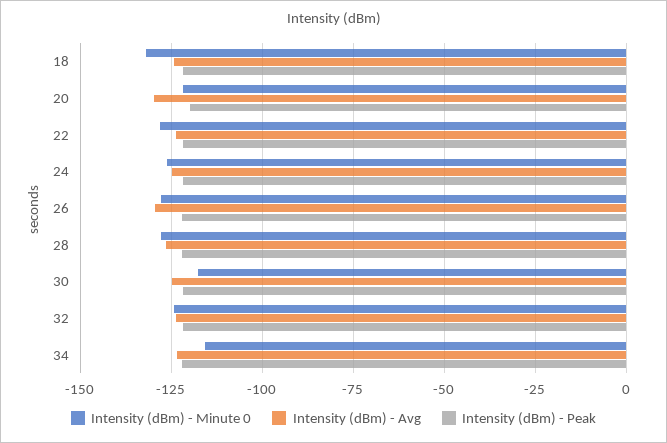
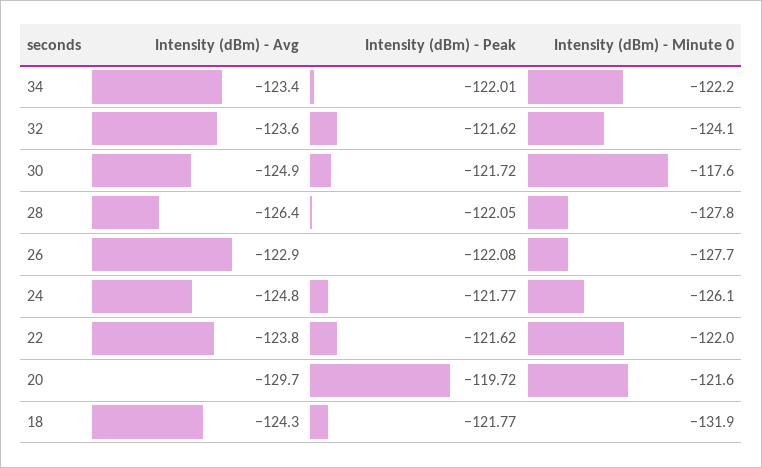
  {
    "Intensity (dBm) - Minute 0": {
      "18": -131.9,
      "20": -121.6,
-     "22": -127.5,
+     "22": -122,
      "24": -126.1,
      "26": -127.7,
      "28": -127.8,
      "30": -117.6,
      "32": -124.1,
-     "34": -115
+     "34": -122.2
    },
    "Intensity (dBm) - Avg": {
      "18": -124.3,
      "20": -129.7,
      "22": -123.8,
      "24": -124.8,
-     "26": -130,
+     "26": -122.9,
      "28": -126.4,
      "30": -124.9,
      "32": -123.6,
      "34": -123.4
    },
    "Intensity (dBm) - Peak": {
      "18": -121.77,
      "20": -119.72,
      "22": -121.62,
      "24": -121.77,
      "26": -122.08,
      "28": -122.05,
      "30": -121.72,
      "32": -121.62,
      "34": -122.01
    }
  }

